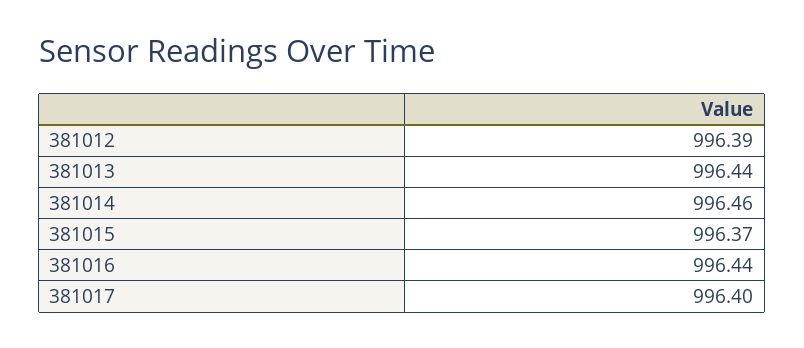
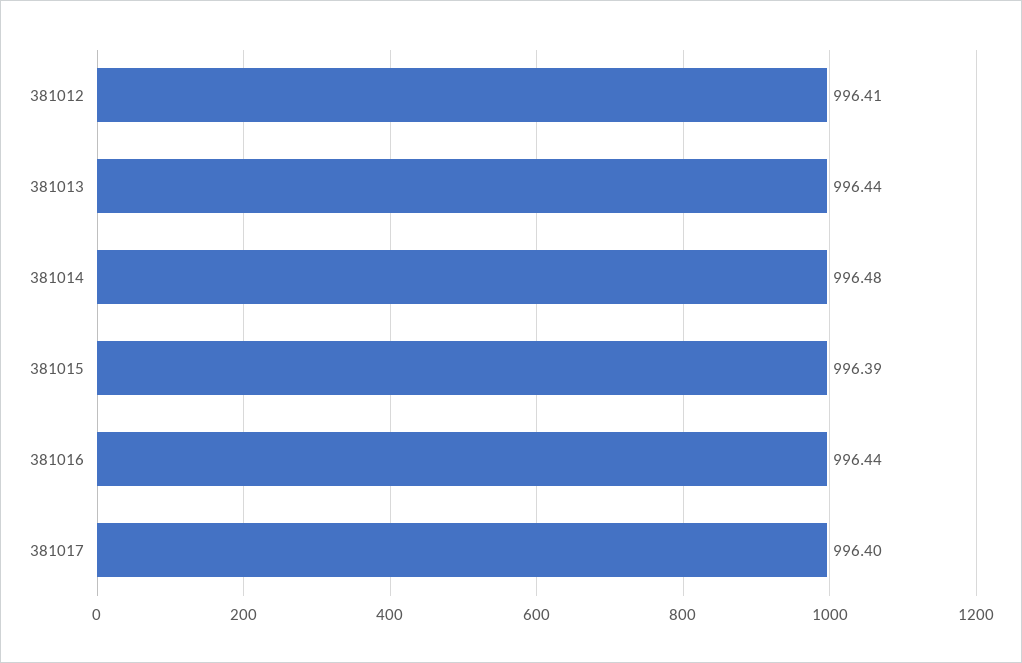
  {
-   "381012": 996.39,
+   "381012": 996.41,
    "381013": 996.44,
-   "381014": 996.46,
+   "381014": 996.48,
-   "381015": 996.37,
+   "381015": 996.39,
    "381016": 996.44,
    "381017": 996.4
  }

